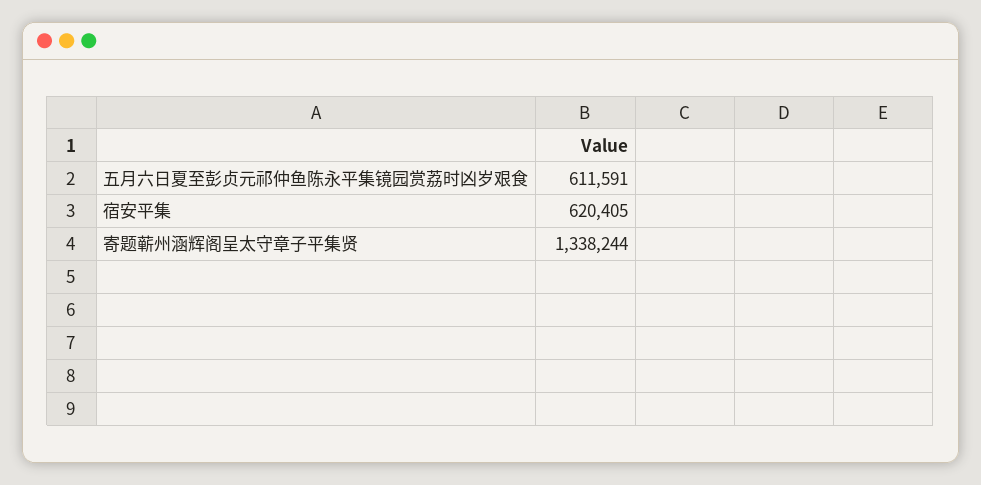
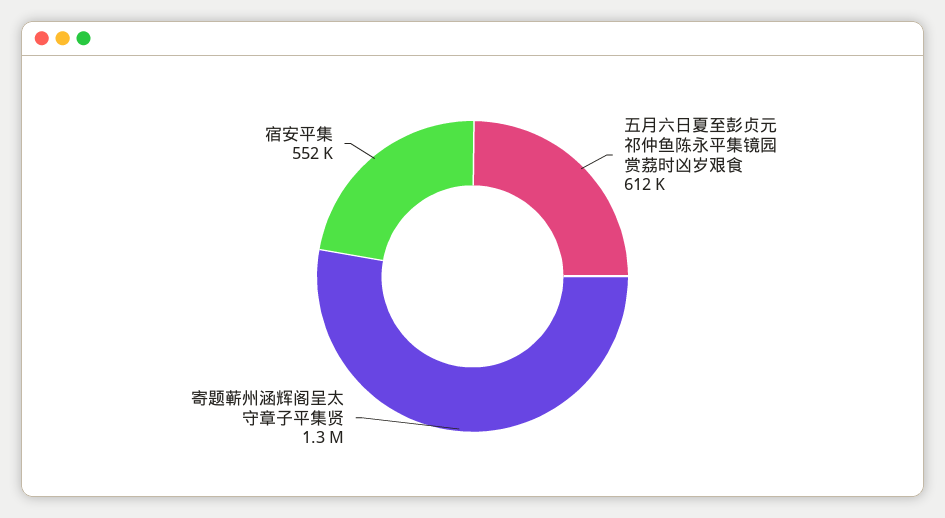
  {
    "五月六日夏至彭贞元祁仲鱼陈永平集镜园赏荔时凶岁艰食": 611591,
-   "宿安平集": 620405,
+   "宿安平集": 552000,
    "寄题蕲州涵辉阁呈太守章子平集贤": 1338244
  }

